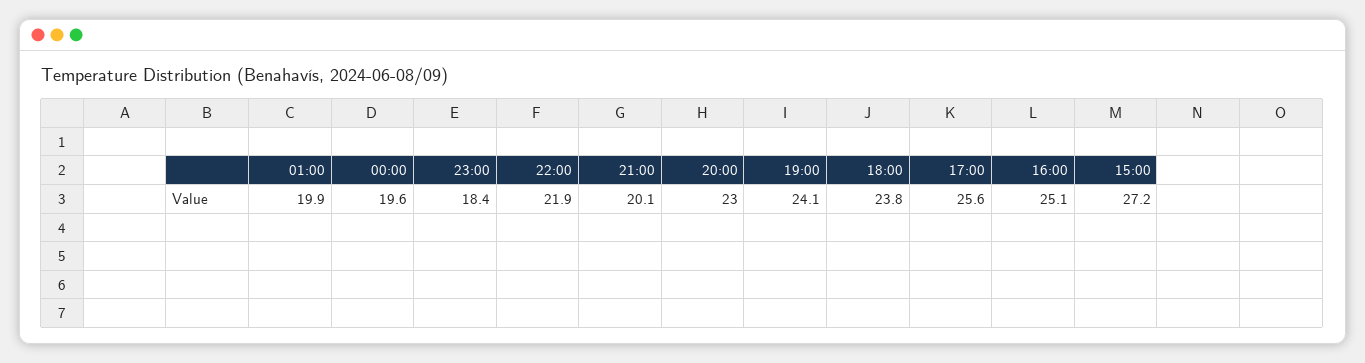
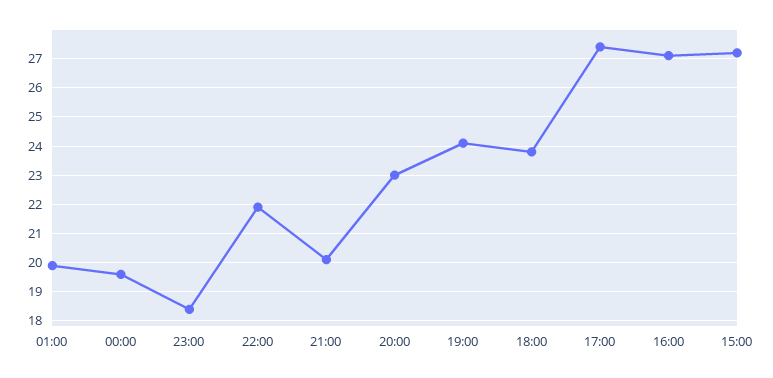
  {
    "01:00": 19.9,
    "00:00": 19.6,
    "23:00": 18.4,
    "22:00": 21.9,
    "21:00": 20.1,
    "20:00": 23,
    "19:00": 24.1,
    "18:00": 23.8,
-   "17:00": 25.6,
+   "17:00": 27.5,
-   "16:00": 25.1,
+   "16:00": 27,
    "15:00": 27.2
  }

